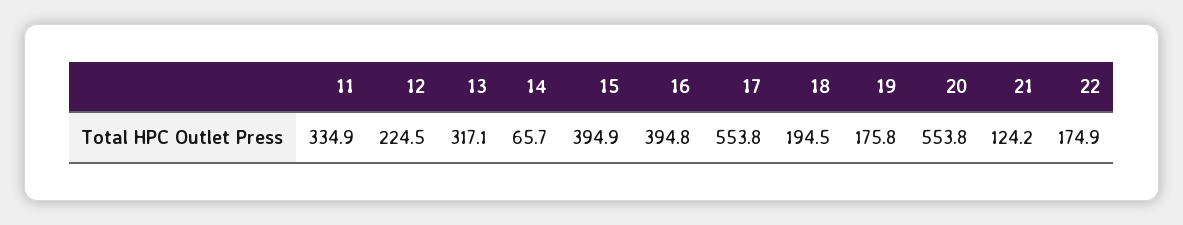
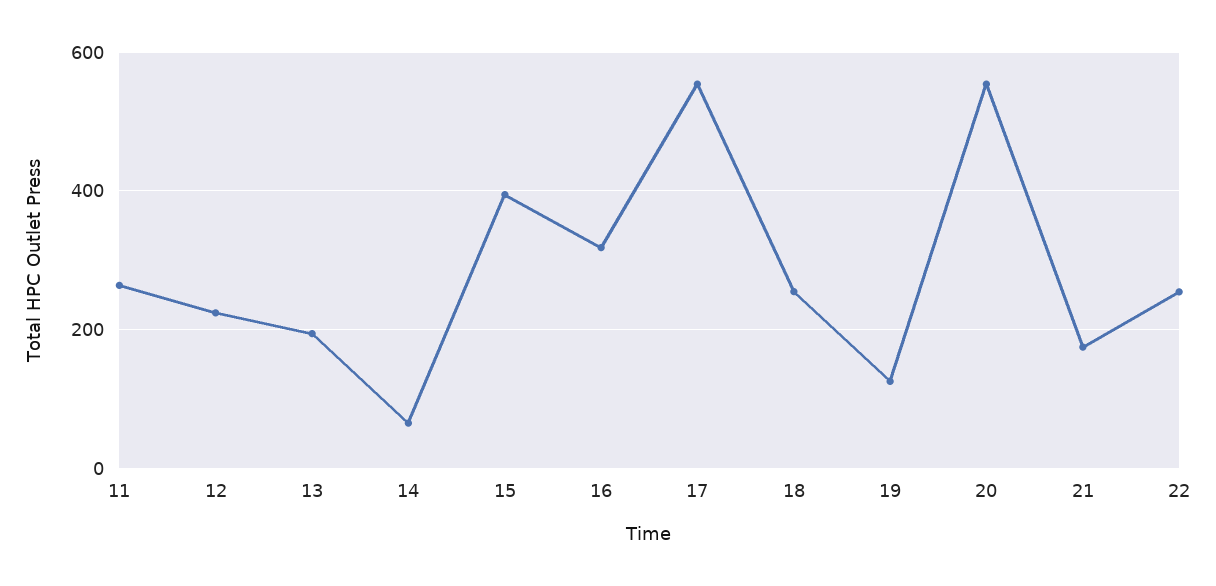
  {
-   "11": 334.9,
+   "11": 260,
    "12": 224.5,
-   "13": 317.1,
+   "13": 200,
    "14": 65.7,
    "15": 394.9,
-   "16": 394.8,
+   "16": 320,
    "17": 553.8,
-   "18": 194.5,
+   "18": 260,
-   "19": 175.8,
+   "19": 120,
    "20": 553.8,
-   "21": 124.2,
+   "21": 180,
-   "22": 174.9
+   "22": 260
  }

